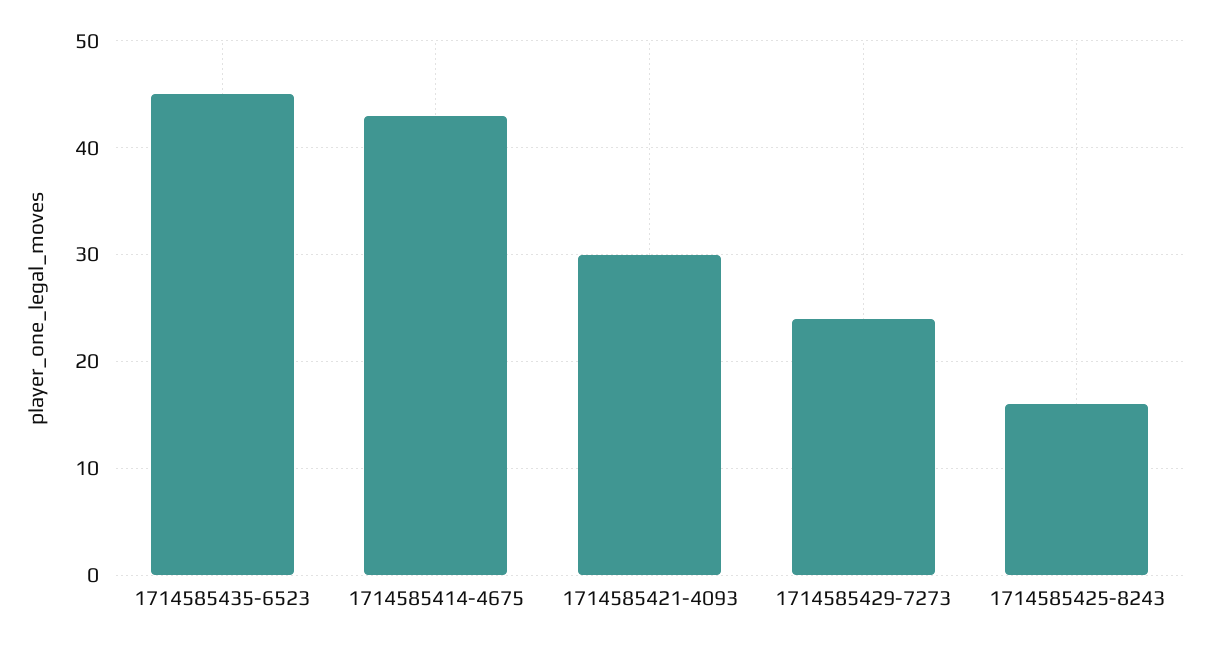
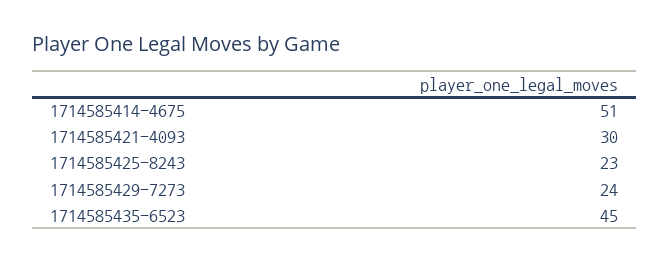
  {
    "1714585435-6523": 45,
-   "1714585414-4675": 43,
+   "1714585414-4675": 51,
    "1714585421-4093": 30,
    "1714585429-7273": 24,
-   "1714585425-8243": 16
+   "1714585425-8243": 23
  }

